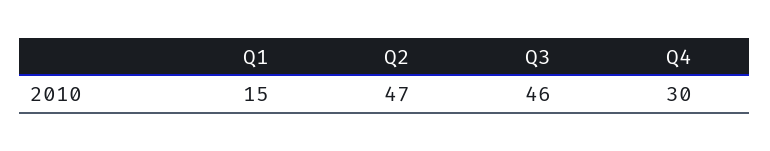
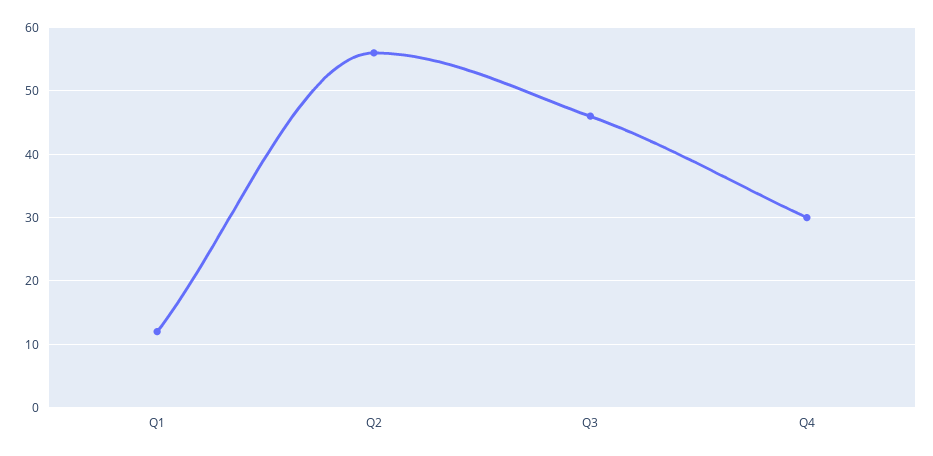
  {
-   "Q1": 15,
+   "Q1": 12,
-   "Q2": 47,
+   "Q2": 56,
    "Q3": 46,
    "Q4": 30
  }

